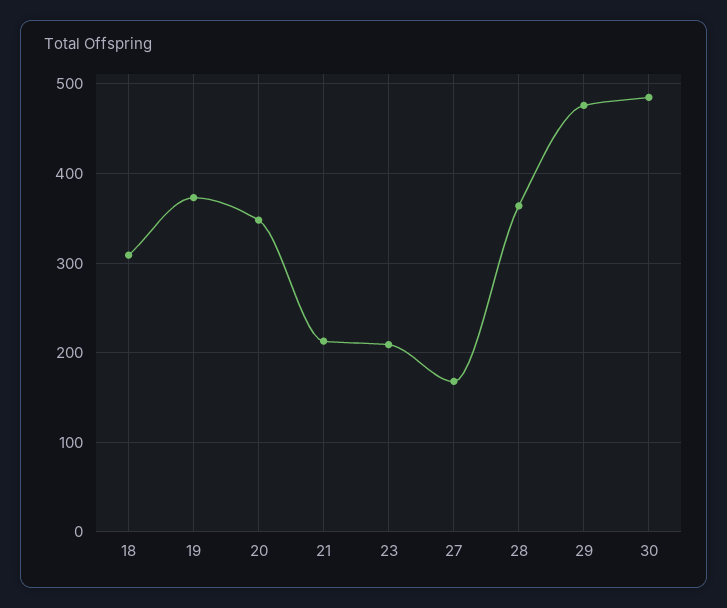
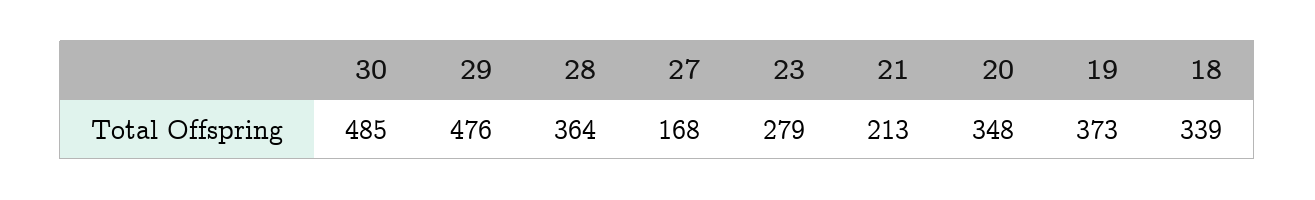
  {
-   "18": 310,
+   "18": 339,
    "19": 373,
    "20": 348,
    "21": 213,
-   "23": 210,
+   "23": 279,
    "27": 168,
    "28": 364,
    "29": 476,
    "30": 485
  }

